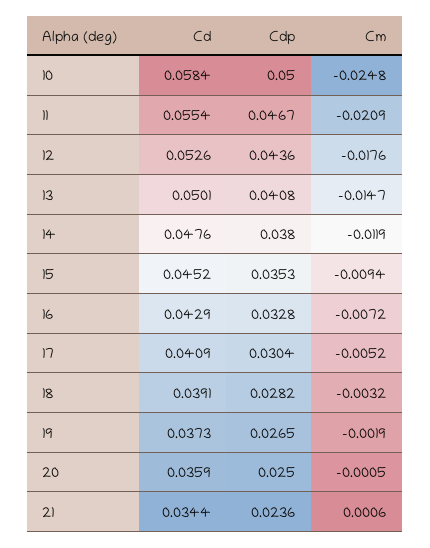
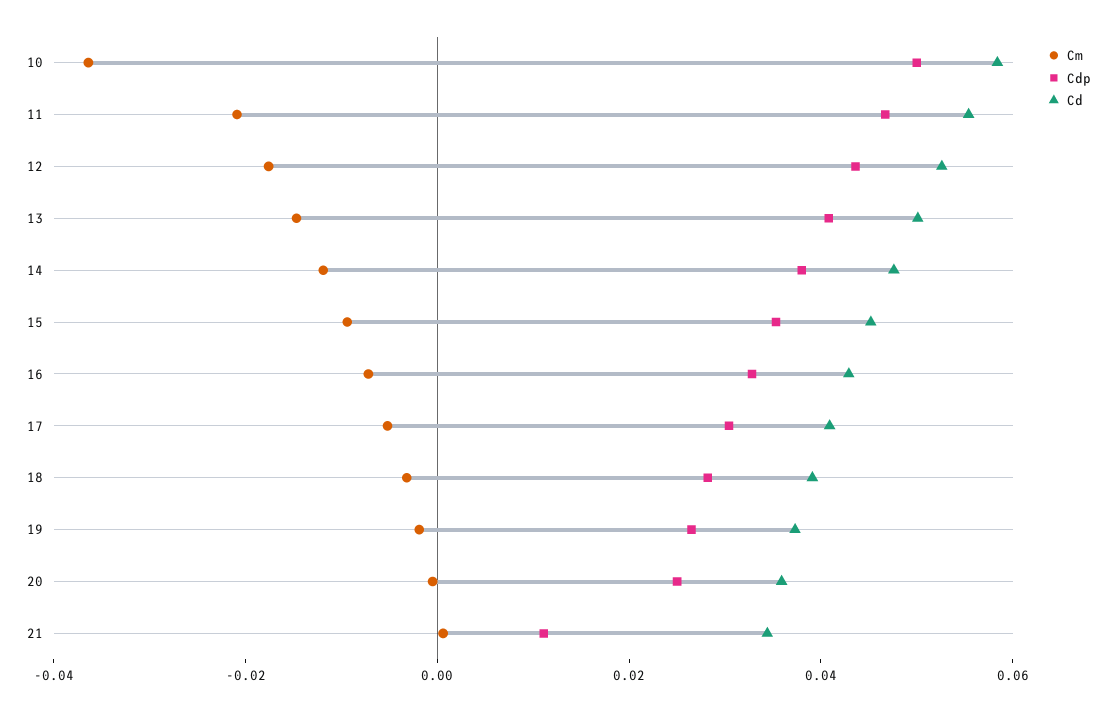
  {
    "Cd": {
      "10": 0.0584,
      "11": 0.0554,
      "12": 0.0526,
      "13": 0.0501,
      "14": 0.0476,
      "15": 0.0452,
      "16": 0.0429,
      "17": 0.0409,
      "18": 0.0391,
      "19": 0.0373,
      "20": 0.0359,
      "21": 0.0344
    },
    "Cdp": {
      "10": 0.05,
      "11": 0.0467,
      "12": 0.0436,
      "13": 0.0408,
      "14": 0.038,
      "15": 0.0353,
      "16": 0.0328,
      "17": 0.0304,
      "18": 0.0282,
      "19": 0.0265,
      "20": 0.025,
-     "21": 0.0236
+     "21": 0.01
    },
    "Cm": {
-     "10": -0.0248,
+     "10": -0.035,
      "11": -0.0209,
      "12": -0.0176,
      "13": -0.0147,
      "14": -0.0119,
      "15": -0.0094,
      "16": -0.0072,
      "17": -0.0052,
      "18": -0.0032,
      "19": -0.0019,
      "20": -0.0005,
      "21": 0.0006
    }
  }

